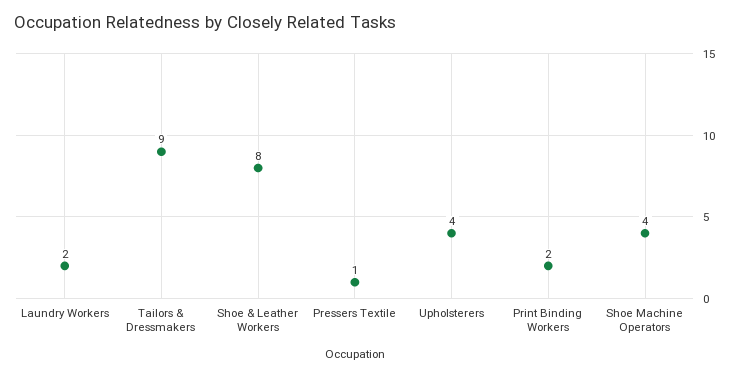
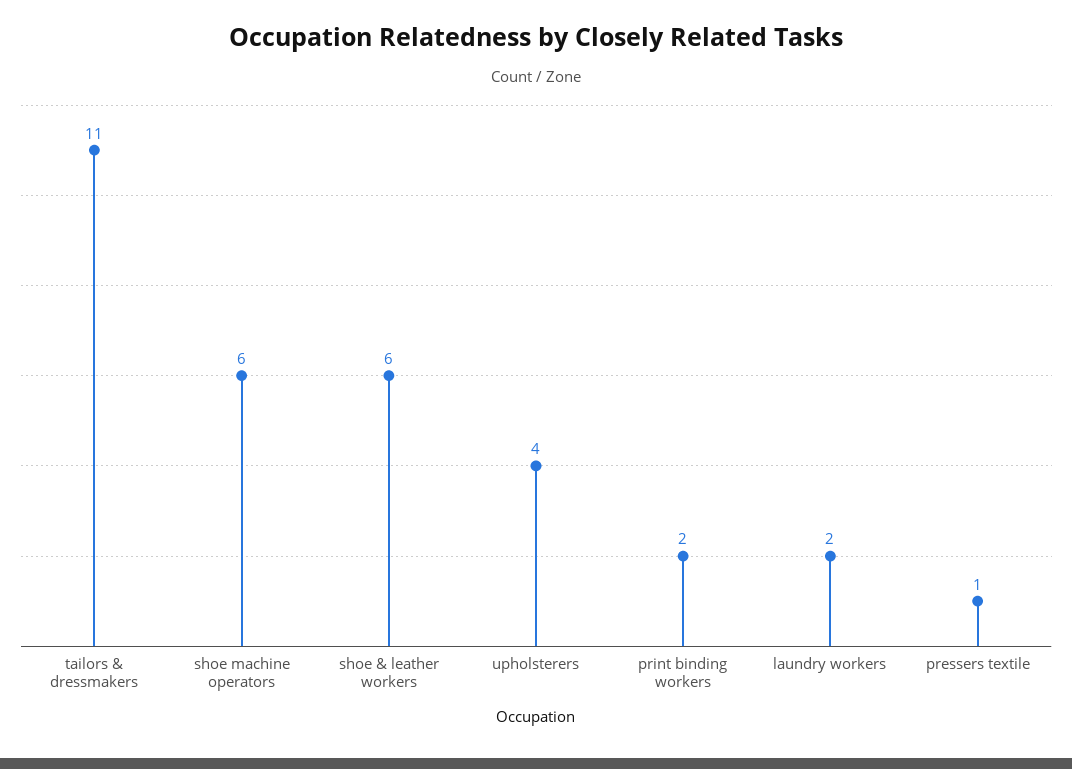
  {
    "Laundry Workers": 2,
-   "Tailors & Dressmakers": 9,
+   "Tailors & Dressmakers": 11,
-   "Shoe & Leather Workers": 8,
+   "Shoe & Leather Workers": 6,
    "Pressers Textile": 1,
    "Upholsterers": 4,
    "Print Binding Workers": 2,
-   "Shoe Machine Operators": 4
+   "Shoe Machine Operators": 6
  }

